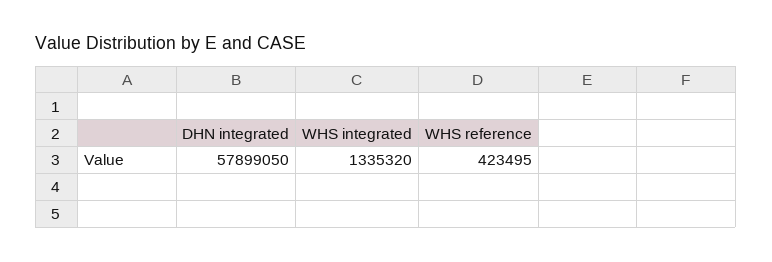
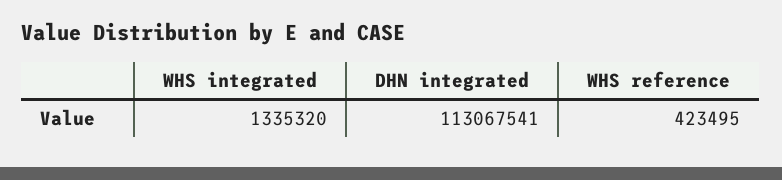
  {
-   "DHN integrated": 57899050,
+   "DHN integrated": 113067541,
    "WHS integrated": 1335320,
    "WHS reference": 423495
  }

